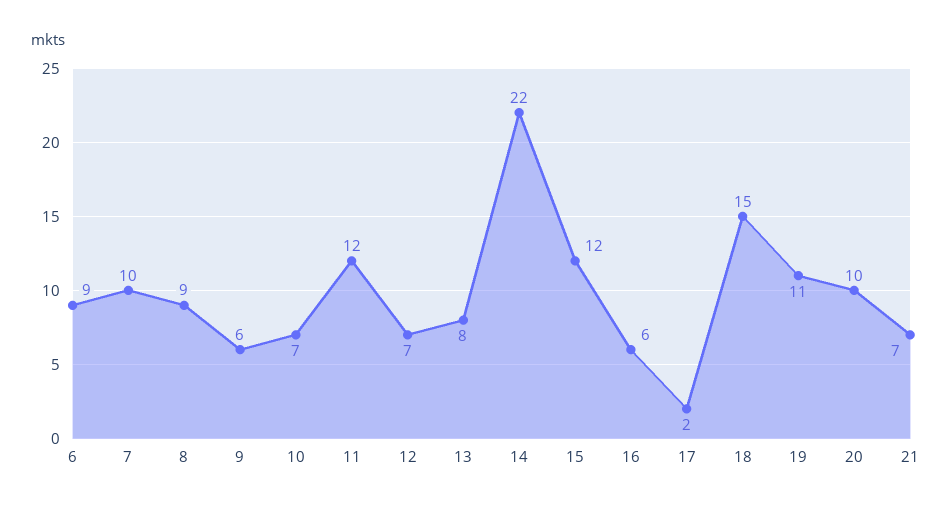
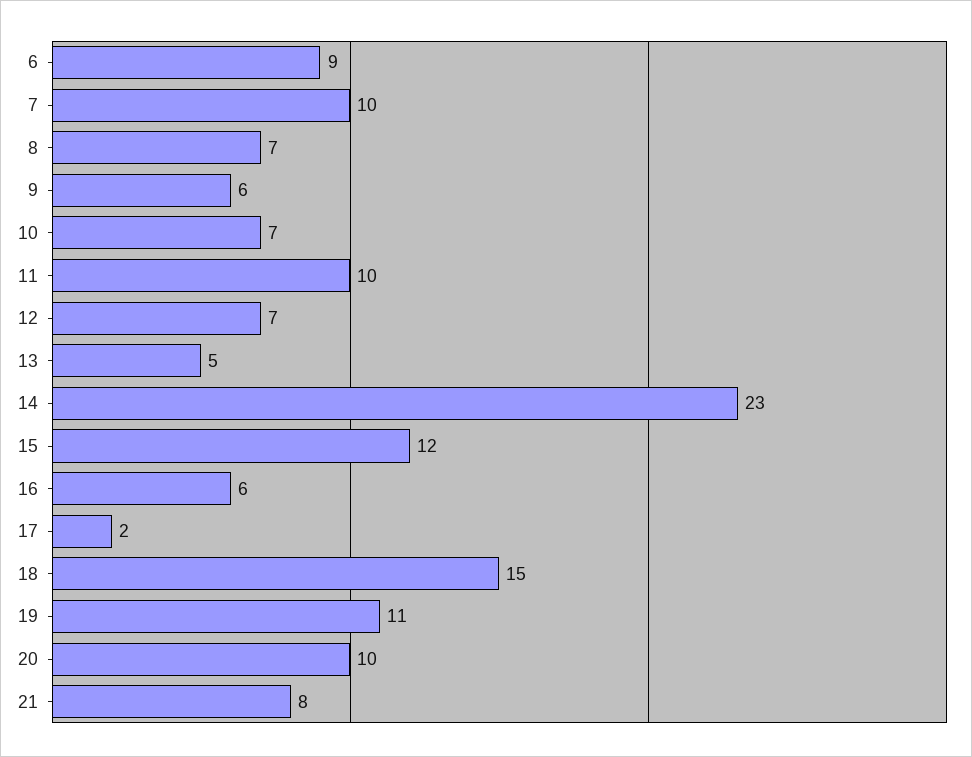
  {
    "6": 9,
    "7": 10,
-   "8": 9,
+   "8": 7,
    "9": 6,
    "10": 7,
-   "11": 12,
+   "11": 10,
    "12": 7,
-   "13": 8,
+   "13": 5,
-   "14": 22,
+   "14": 23,
    "15": 12,
    "16": 6,
    "17": 2,
    "18": 15,
    "19": 11,
    "20": 10,
-   "21": 7
+   "21": 8
  }

